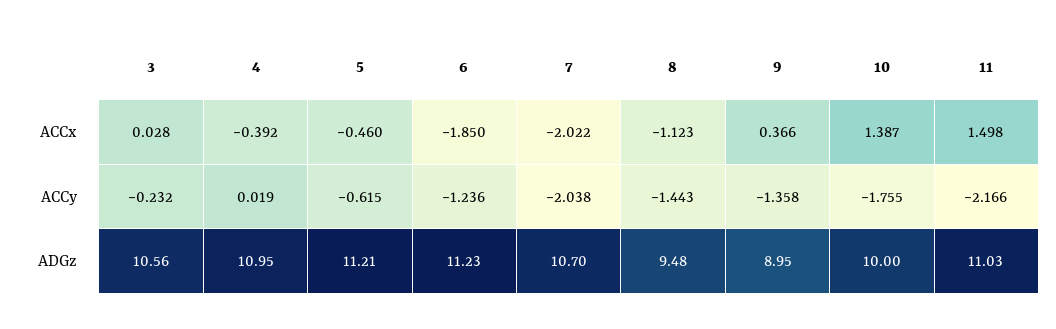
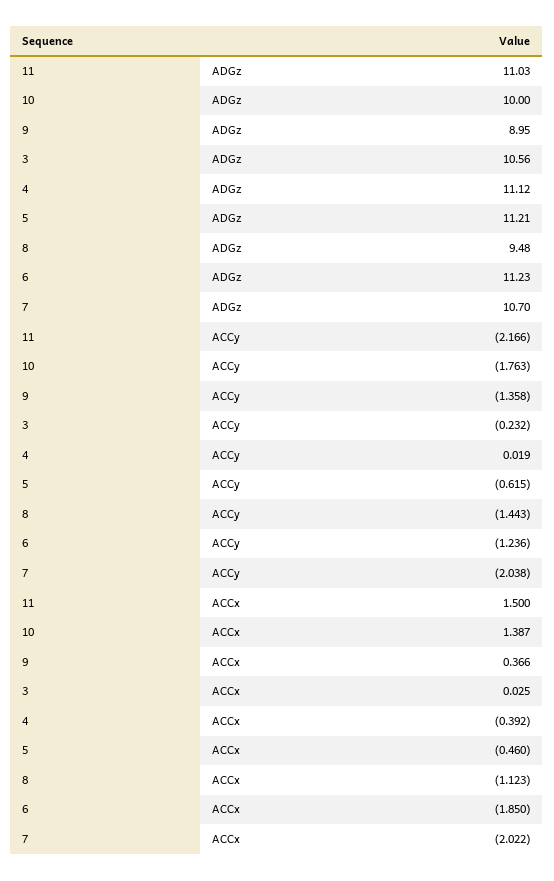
  {
    "3": {
-     "ACCx": 0.028,
+     "ACCx": 0.025,
      "ACCy": -0.232,
      "ADGz": 10.56
    },
    "4": {
      "ACCx": -0.392,
      "ACCy": 0.019,
-     "ADGz": 10.95
+     "ADGz": 11.12
    },
    "5": {
      "ACCx": -0.46,
      "ACCy": -0.615,
      "ADGz": 11.21
    },
    "6": {
      "ACCx": -1.85,
      "ACCy": -1.236,
      "ADGz": 11.23
    },
    "7": {
      "ACCx": -2.022,
      "ACCy": -2.038,
      "ADGz": 10.7
    },
    "8": {
      "ACCx": -1.123,
      "ACCy": -1.443,
      "ADGz": 9.48
    },
    "9": {
      "ACCx": 0.366,
      "ACCy": -1.358,
      "ADGz": 8.95
    },
    "10": {
      "ACCx": 1.387,
-     "ACCy": -1.755,
+     "ACCy": -1.763,
      "ADGz": 10
    },
    "11": {
-     "ACCx": 1.498,
+     "ACCx": 1.5,
      "ACCy": -2.166,
      "ADGz": 11.03
    }
  }

